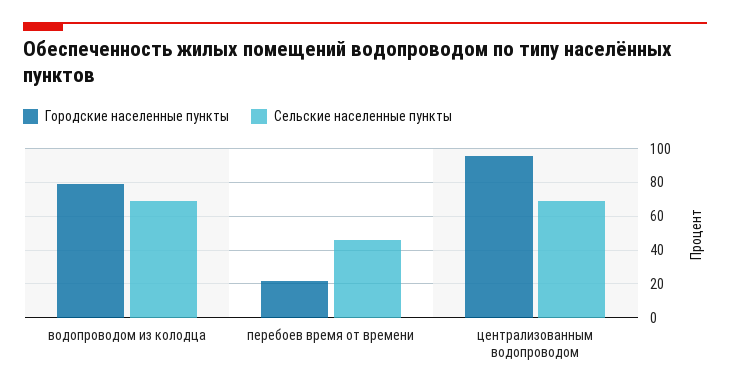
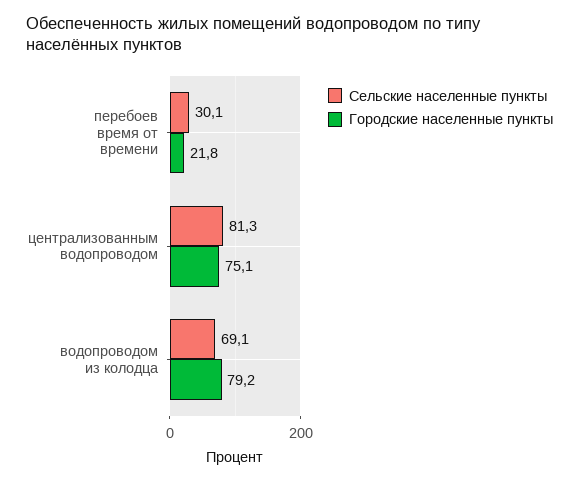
  {
    "Городские населенные пункты": {
      "водопроводом из колодца": 79.2,
      "перебоев время от времени": 21.8,
-     "централизованным водопроводом": 95
+     "централизованным водопроводом": 75.1
    },
    "Сельские населенные пункты": {
      "водопроводом из колодца": 69.1,
-     "перебоев время от времени": 45,
+     "перебоев время от времени": 30.1,
-     "централизованным водопроводом": 70
+     "централизованным водопроводом": 81.3
    }
  }

